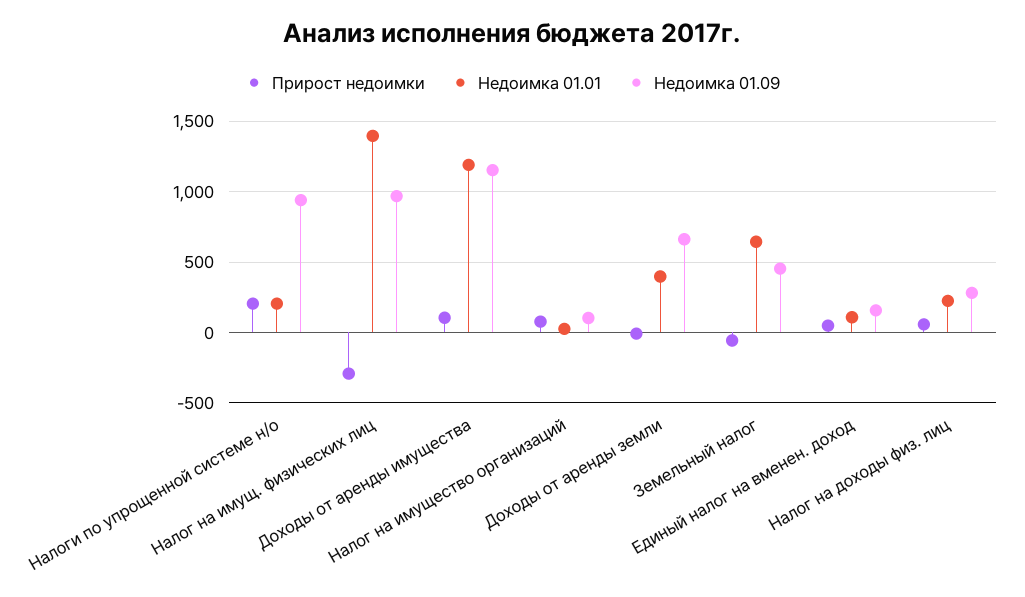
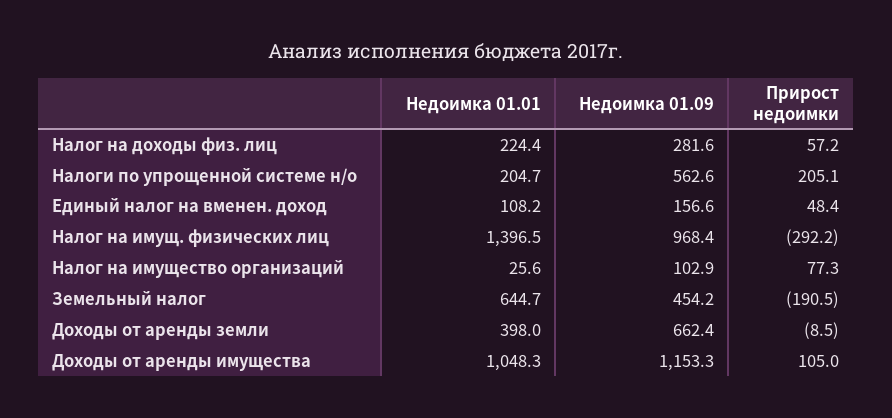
  {
    "Прирост недоимки": {
      "Налоги по упрощенной системе н/о": 205.1,
      "Налог на имущ. физических лиц": -292.2,
      "Доходы от аренды имущества": 105,
      "Налог на имущество организаций": 77.3,
      "Доходы от аренды земли": -8.5,
-     "Земельный налог": -50,
+     "Земельный налог": -190.5,
      "Единый налог на вменен. доход": 48.4,
      "Налог на доходы физ. лиц": 57.2
    },
    "Недоимка 01.01": {
      "Налоги по упрощенной системе н/о": 204.7,
      "Налог на имущ. физических лиц": 1396.5,
-     "Доходы от аренды имущества": 1200,
+     "Доходы от аренды имущества": 1048.3,
      "Налог на имущество организаций": 25.6,
      "Доходы от аренды земли": 398,
      "Земельный налог": 644.7,
      "Единый налог на вменен. доход": 108.2,
      "Налог на доходы физ. лиц": 224.4
    },
    "Недоимка 01.09": {
-     "Налоги по упрощенной системе н/о": 950,
+     "Налоги по упрощенной системе н/о": 562.6,
      "Налог на имущ. физических лиц": 968.4,
      "Доходы от аренды имущества": 1153.3,
      "Налог на имущество организаций": 102.9,
      "Доходы от аренды земли": 662.4,
      "Земельный налог": 454.2,
      "Единый налог на вменен. доход": 156.6,
      "Налог на доходы физ. лиц": 281.6
    }
  }

